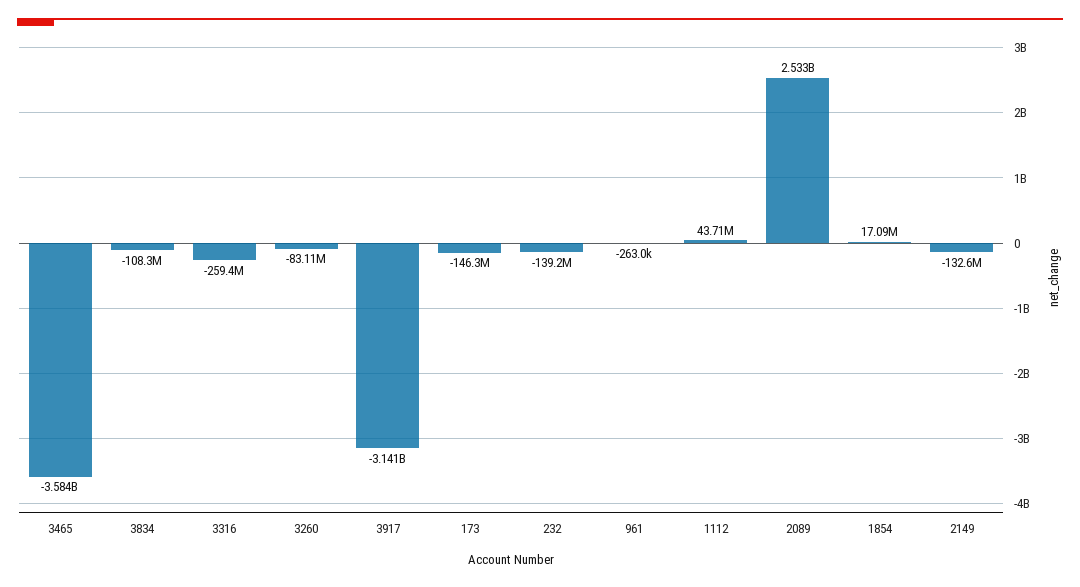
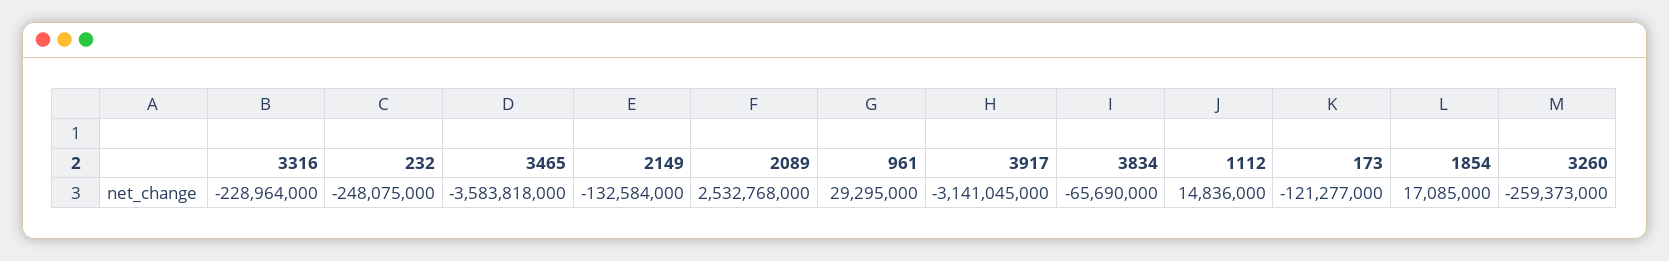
  {
    "3465": -3583818000,
-   "3834": -108300000,
+   "3834": -65690000,
-   "3316": -259400000,
+   "3316": -228964000,
-   "3260": -83110000,
+   "3260": -259373000,
    "3917": -3141045000,
-   "173": -146300000,
+   "173": -121277000,
-   "232": -139200000,
+   "232": -248075000,
-   "961": -263000,
+   "961": 29295000,
-   "1112": 43710000,
+   "1112": 14836000,
    "2089": 2532768000,
    "1854": 17085000,
    "2149": -132584000
  }

